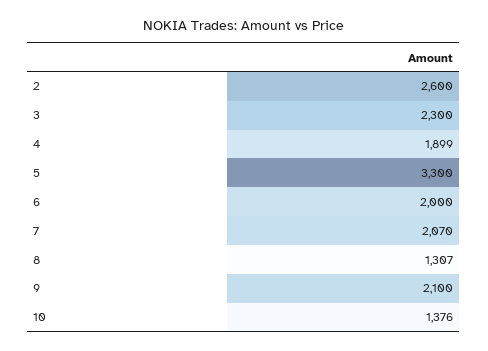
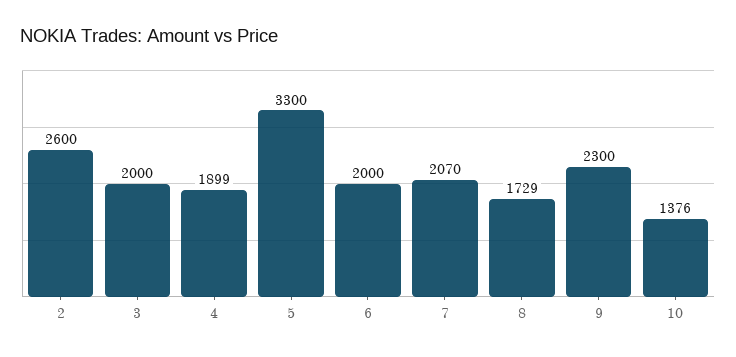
  {
    "2": 2600,
-   "3": 2300,
+   "3": 2000,
    "4": 1899,
    "5": 3300,
    "6": 2000,
    "7": 2070,
-   "8": 1307,
+   "8": 1729,
-   "9": 2100,
+   "9": 2300,
    "10": 1376
  }

